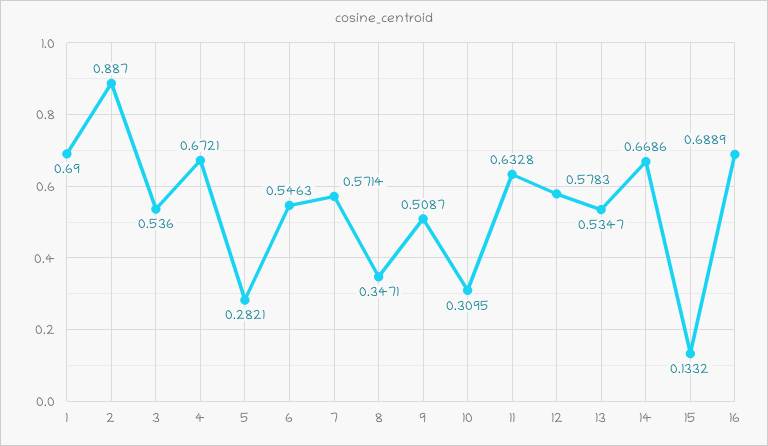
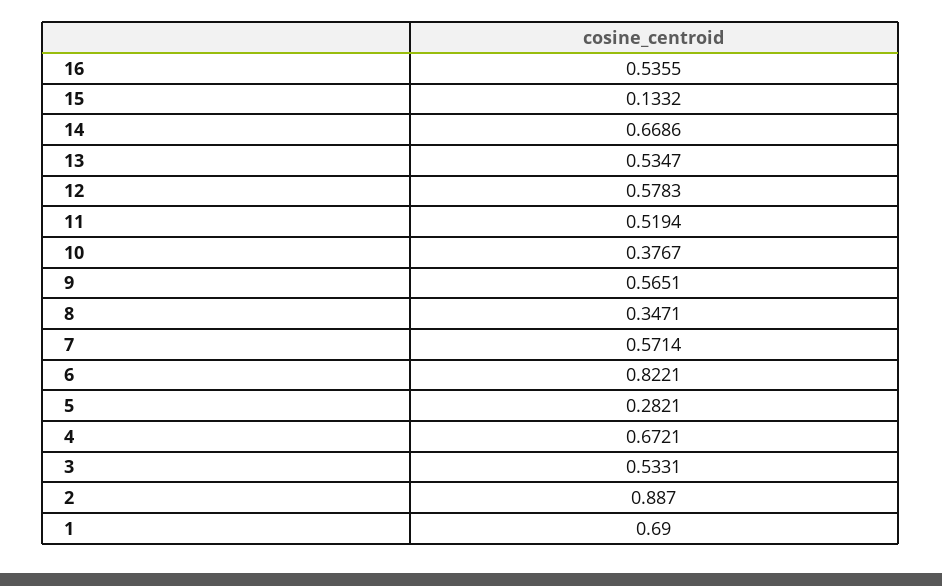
  {
    "1": 0.69,
    "2": 0.887,
-   "3": 0.536,
+   "3": 0.5331,
    "4": 0.6721,
    "5": 0.2821,
-   "6": 0.5463,
+   "6": 0.8221,
    "7": 0.5714,
    "8": 0.3471,
-   "9": 0.5087,
+   "9": 0.5651,
-   "10": 0.3095,
+   "10": 0.3767,
-   "11": 0.6328,
+   "11": 0.5194,
    "12": 0.5783,
    "13": 0.5347,
    "14": 0.6686,
    "15": 0.1332,
-   "16": 0.6889
+   "16": 0.5355
  }

